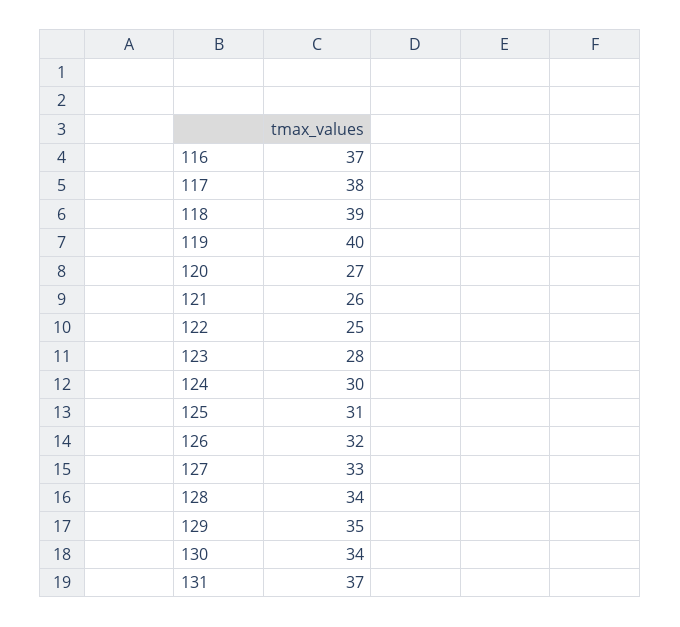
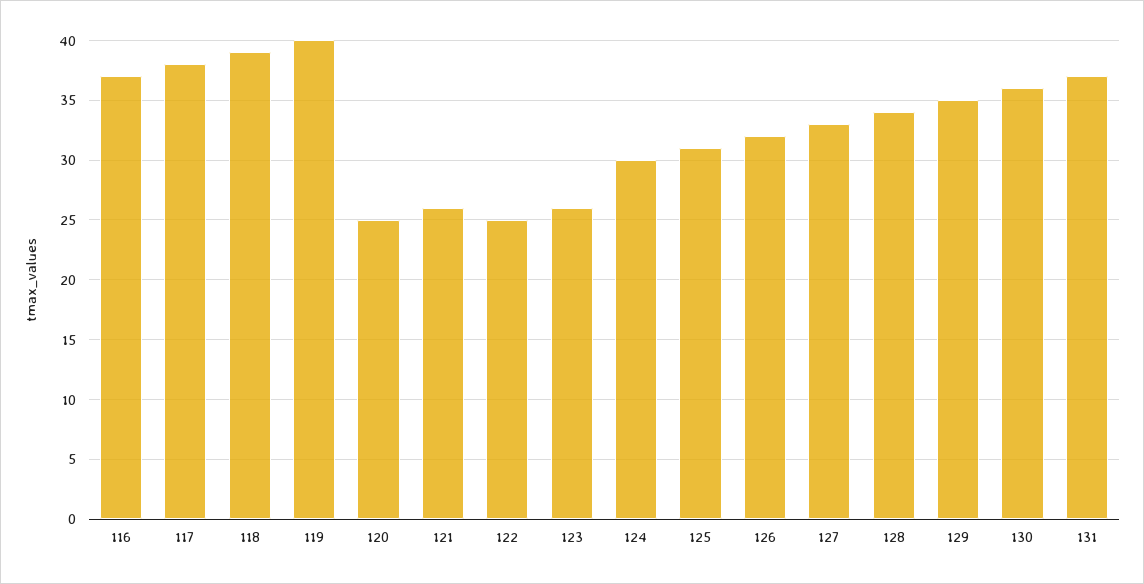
  {
    "116": 37,
    "117": 38,
    "118": 39,
    "119": 40,
-   "120": 27,
+   "120": 25,
    "121": 26,
    "122": 25,
-   "123": 28,
+   "123": 26,
    "124": 30,
    "125": 31,
    "126": 32,
    "127": 33,
    "128": 34,
    "129": 35,
-   "130": 34,
+   "130": 36,
    "131": 37
  }

